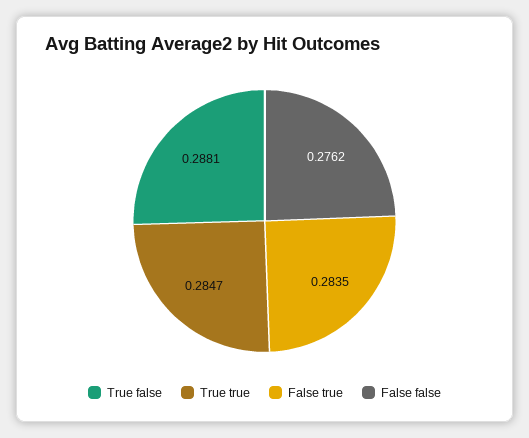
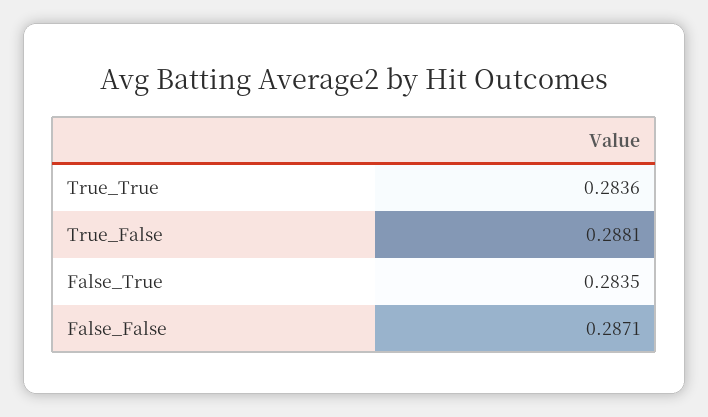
  {
    "True false": 0.2881,
-   "True true": 0.2847,
+   "True true": 0.2836,
    "False true": 0.2835,
-   "False false": 0.2762
+   "False false": 0.2871
  }

